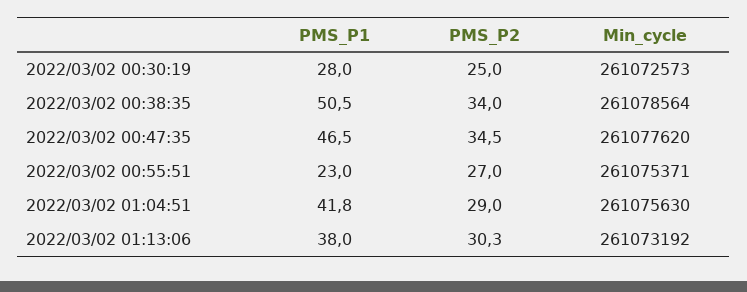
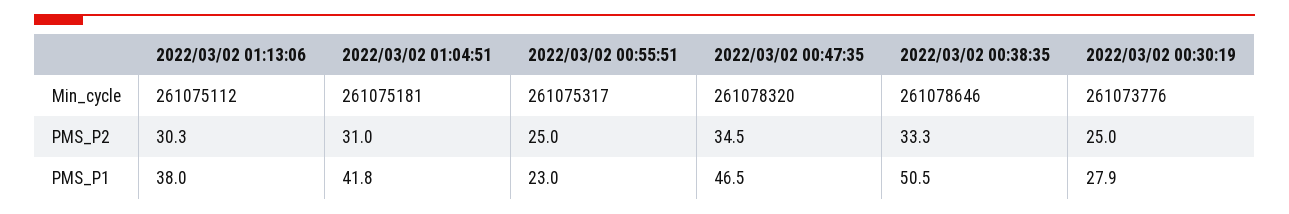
  {
    "PMS_P1": {
-     "2022/03/02 00:30:19": 28,
+     "2022/03/02 00:30:19": 27.9,
      "2022/03/02 00:38:35": 50.5,
      "2022/03/02 00:47:35": 46.5,
      "2022/03/02 00:55:51": 23,
      "2022/03/02 01:04:51": 41.8,
      "2022/03/02 01:13:06": 38
    },
    "PMS_P2": {
      "2022/03/02 00:30:19": 25,
-     "2022/03/02 00:38:35": 34,
+     "2022/03/02 00:38:35": 33.3,
      "2022/03/02 00:47:35": 34.5,
-     "2022/03/02 00:55:51": 27,
+     "2022/03/02 00:55:51": 25,
-     "2022/03/02 01:04:51": 29,
+     "2022/03/02 01:04:51": 31,
      "2022/03/02 01:13:06": 30.3
    },
    "Min_cycle": {
-     "2022/03/02 00:30:19": 261072573,
+     "2022/03/02 00:30:19": 261073776,
-     "2022/03/02 00:38:35": 261078564,
+     "2022/03/02 00:38:35": 261078646,
-     "2022/03/02 00:47:35": 261077620,
+     "2022/03/02 00:47:35": 261078320,
-     "2022/03/02 00:55:51": 261075371,
+     "2022/03/02 00:55:51": 261075317,
-     "2022/03/02 01:04:51": 261075630,
+     "2022/03/02 01:04:51": 261075181,
-     "2022/03/02 01:13:06": 261073192
+     "2022/03/02 01:13:06": 261075112
    }
  }

